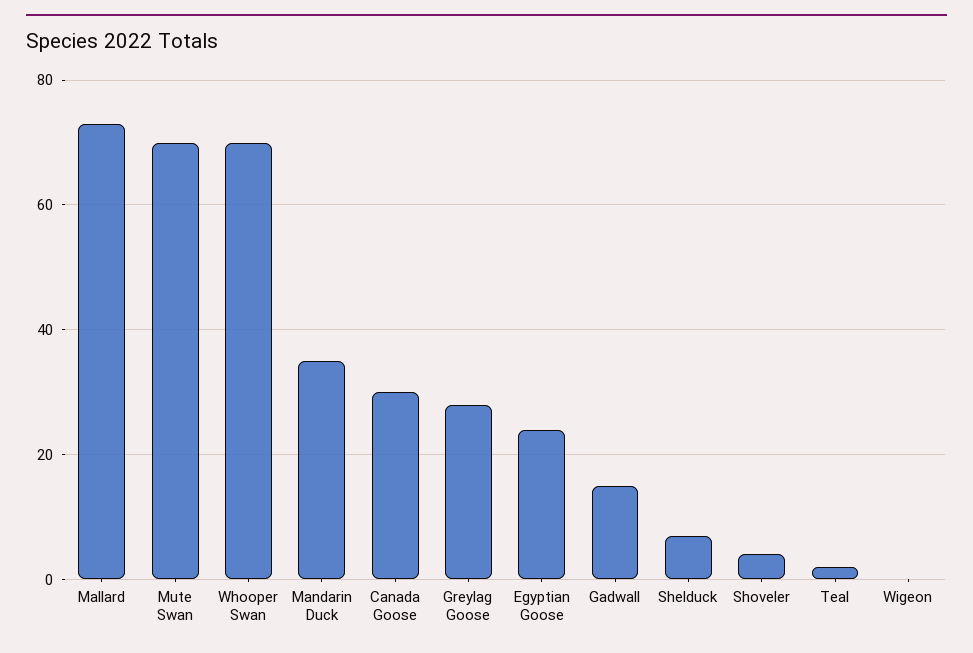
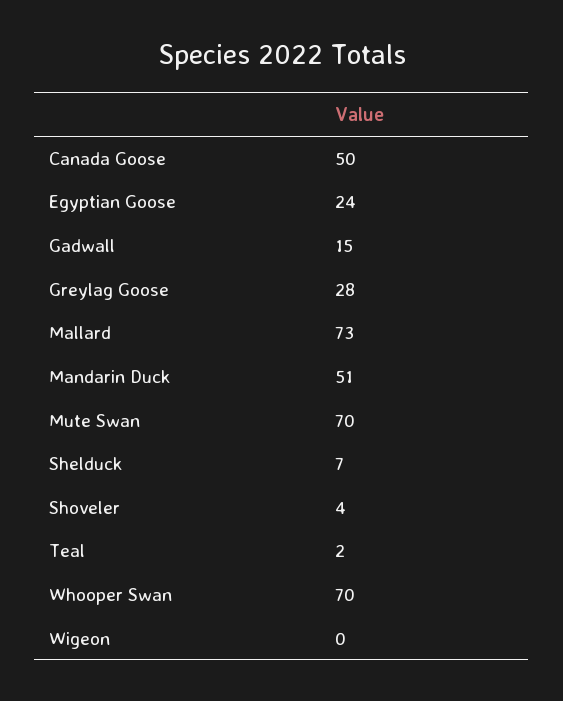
  {
    "Mallard": 73,
    "Mute Swan": 70,
    "Whooper Swan": 70,
-   "Mandarin Duck": 35,
+   "Mandarin Duck": 51,
-   "Canada Goose": 30,
+   "Canada Goose": 50,
    "Greylag Goose": 28,
    "Egyptian Goose": 24,
    "Gadwall": 15,
    "Shelduck": 7,
    "Shoveler": 4,
    "Teal": 2,
    "Wigeon": 0
  }

